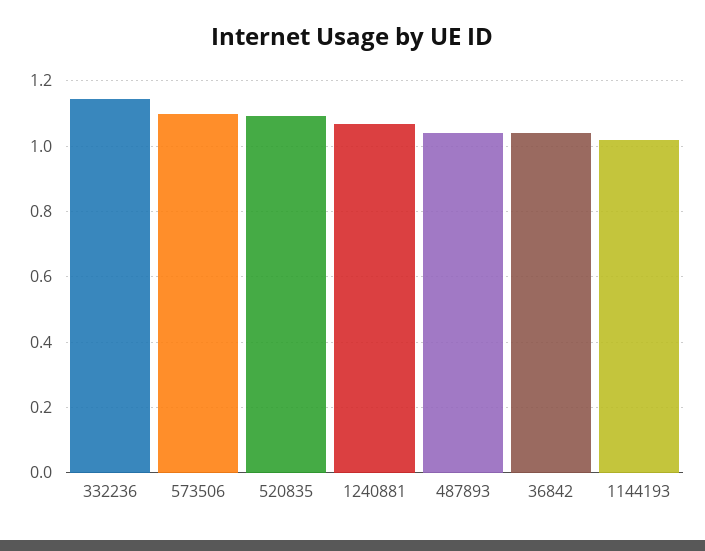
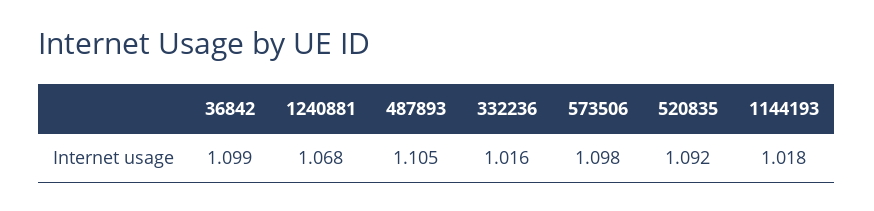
  {
-   "332236": 1.14,
+   "332236": 1.016,
    "573506": 1.098,
    "520835": 1.092,
    "1240881": 1.068,
-   "487893": 1.04,
+   "487893": 1.105,
-   "36842": 1.04,
+   "36842": 1.099,
    "1144193": 1.018
  }

